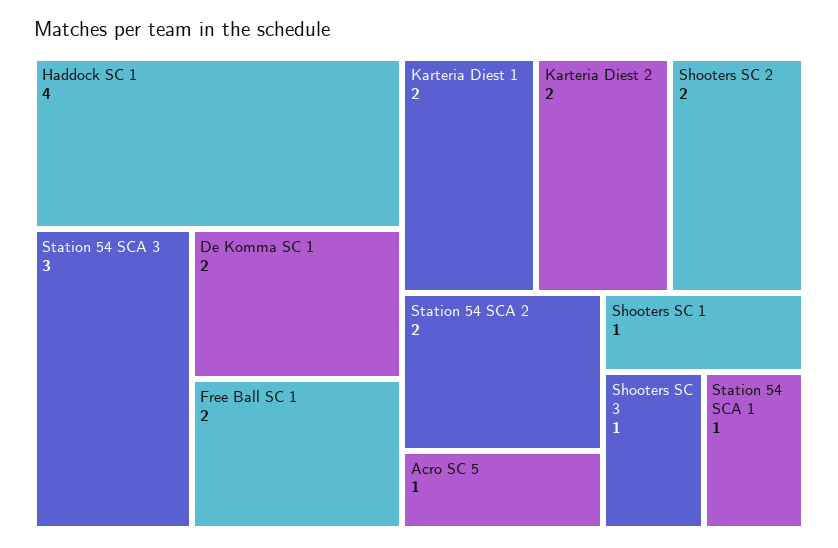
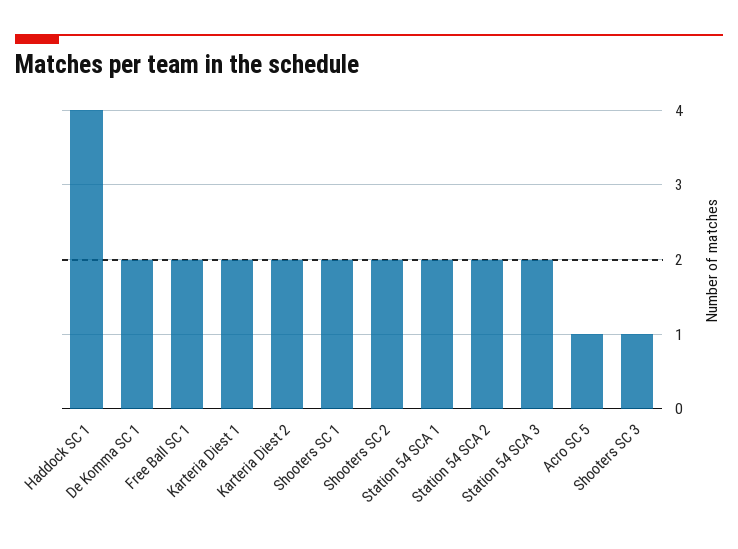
  {
    "Haddock SC 1": 4,
-   "Station 54 SCA 3": 3,
+   "Station 54 SCA 3": 2,
    "De Komma SC 1": 2,
    "Free Ball SC 1": 2,
    "Karteria Diest 1": 2,
    "Karteria Diest 2": 2,
    "Shooters SC 2": 2,
    "Station 54 SCA 2": 2,
    "Acro SC 5": 1,
-   "Shooters SC 1": 1,
+   "Shooters SC 1": 2,
    "Shooters SC 3": 1,
-   "Station 54 SCA 1": 1
+   "Station 54 SCA 1": 2
  }

